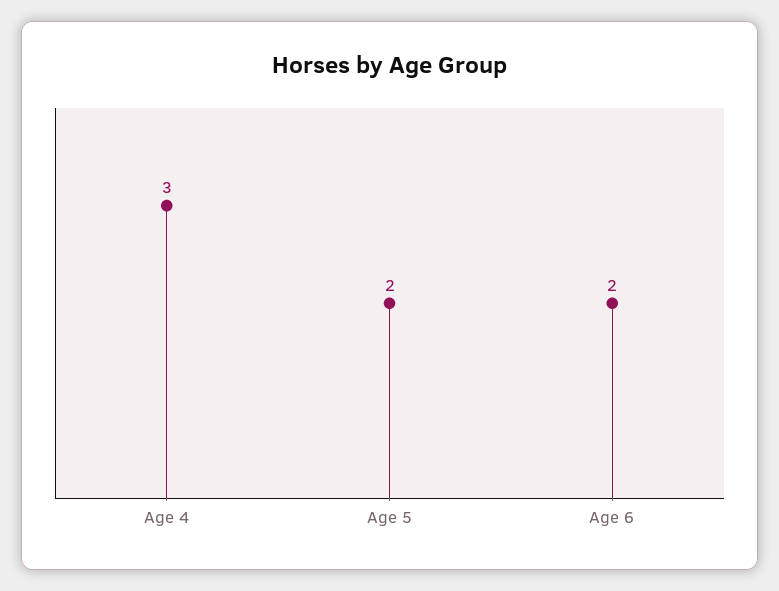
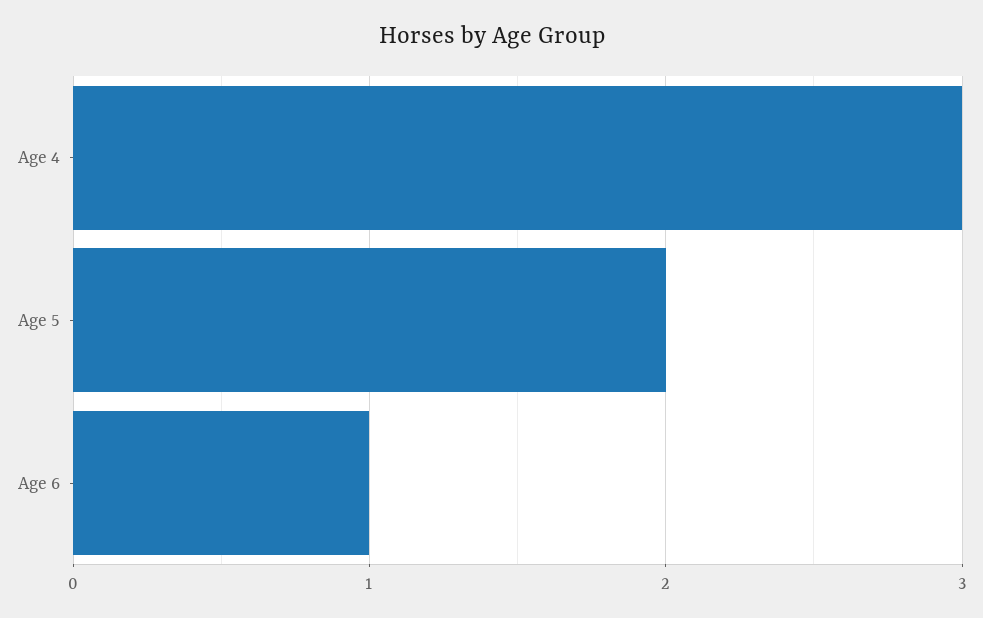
  {
    "Age 4": 3,
    "Age 5": 2,
-   "Age 6": 2
+   "Age 6": 1
  }

